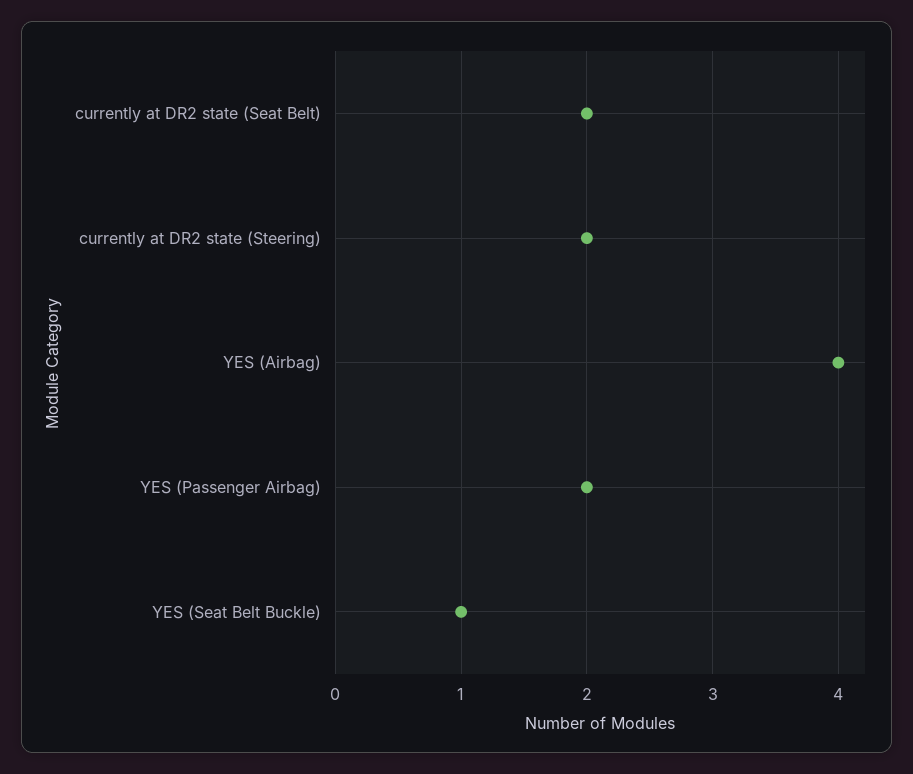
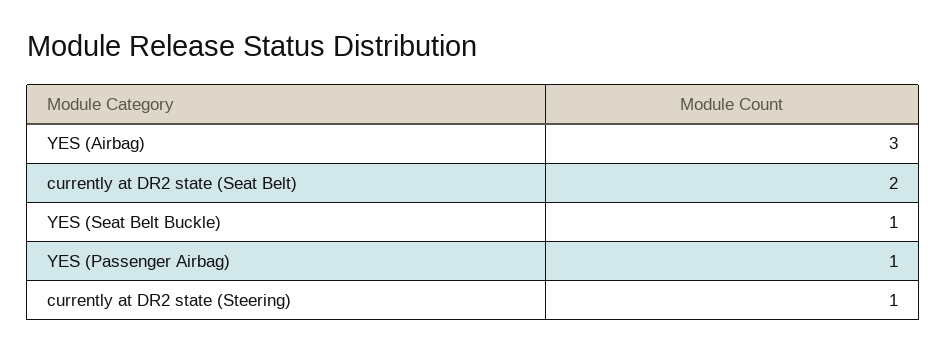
  {
    "currently at DR2 state (Seat Belt)": 2,
-   "currently at DR2 state (Steering)": 2,
+   "currently at DR2 state (Steering)": 1,
-   "YES (Airbag)": 4,
+   "YES (Airbag)": 3,
-   "YES (Passenger Airbag)": 2,
+   "YES (Passenger Airbag)": 1,
    "YES (Seat Belt Buckle)": 1
  }

